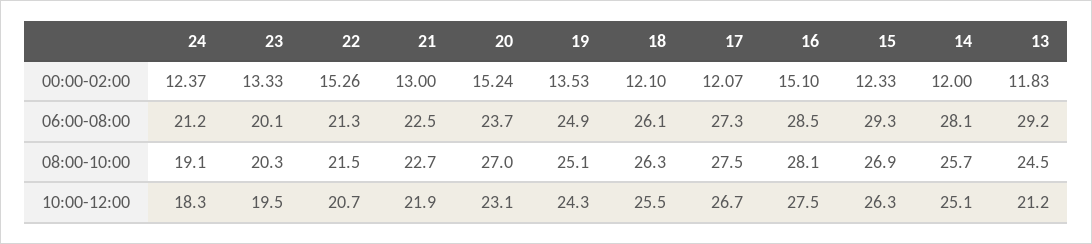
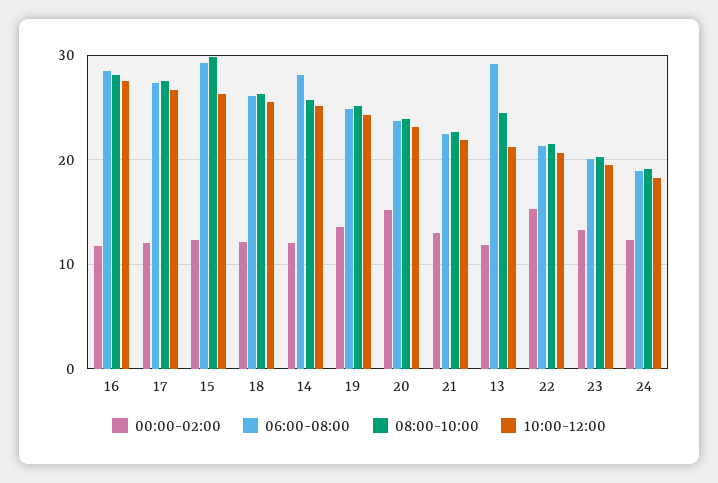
  {
    "00:00-02:00": {
      "24": 12.37,
      "23": 13.33,
      "22": 15.26,
      "21": 13,
      "20": 15.24,
      "19": 13.53,
      "18": 12.1,
      "17": 12.07,
-     "16": 15.1,
+     "16": 12,
      "15": 12.33,
      "14": 12,
      "13": 11.83
    },
    "06:00-08:00": {
-     "24": 21.2,
+     "24": 19,
      "23": 20.1,
      "22": 21.3,
      "21": 22.5,
      "20": 23.7,
      "19": 24.9,
      "18": 26.1,
      "17": 27.3,
      "16": 28.5,
      "15": 29.3,
      "14": 28.1,
      "13": 29.2
    },
    "08:00-10:00": {
      "24": 19.1,
      "23": 20.3,
      "22": 21.5,
      "21": 22.7,
-     "20": 27,
+     "20": 24,
      "19": 25.1,
      "18": 26.3,
      "17": 27.5,
      "16": 28.1,
-     "15": 26.9,
+     "15": 30,
      "14": 25.7,
      "13": 24.5
    },
    "10:00-12:00": {
      "24": 18.3,
      "23": 19.5,
      "22": 20.7,
      "21": 21.9,
      "20": 23.1,
      "19": 24.3,
      "18": 25.5,
      "17": 26.7,
      "16": 27.5,
      "15": 26.3,
      "14": 25.1,
      "13": 21.2
    }
  }

